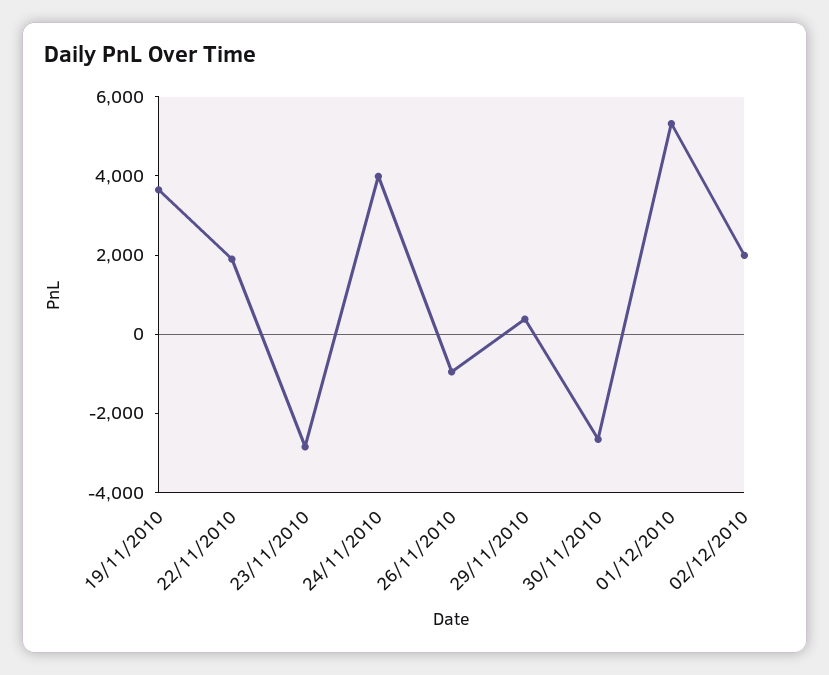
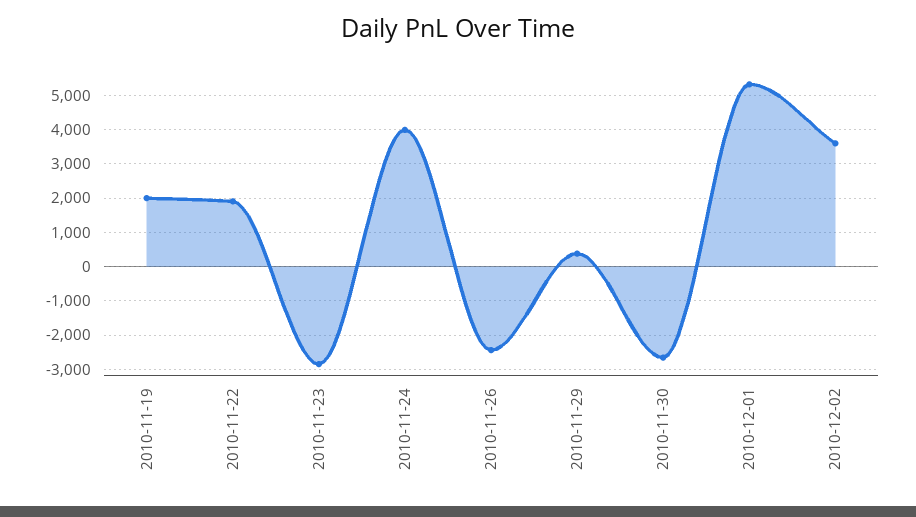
  {
-   "19/11/2010": 3500,
+   "19/11/2010": 2000,
    "22/11/2010": 2000,
    "23/11/2010": -2800,
    "24/11/2010": 4000,
-   "26/11/2010": -1000,
+   "26/11/2010": -2400,
    "29/11/2010": 400,
    "30/11/2010": -2600,
    "01/12/2010": 5400,
-   "02/12/2010": 2000
+   "02/12/2010": 3600
  }

